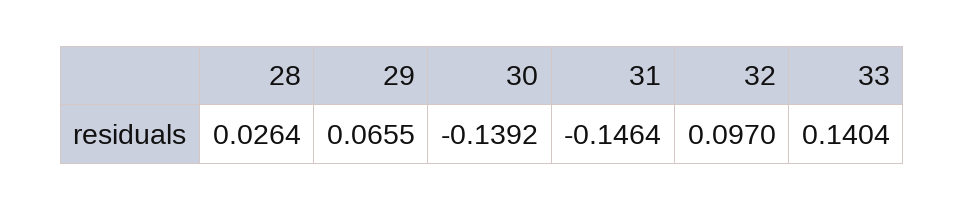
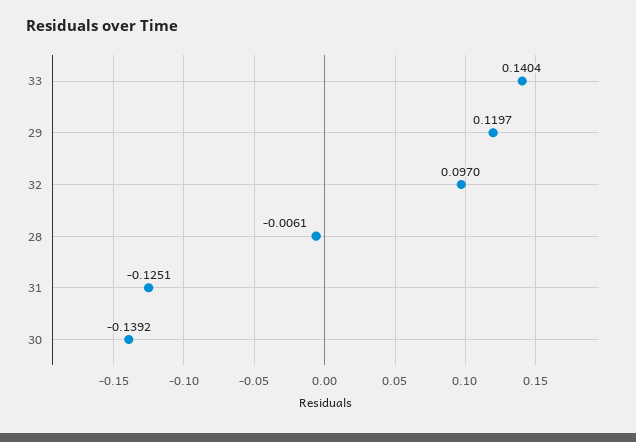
  {
-   "28": 0.0264,
+   "28": -0.0061,
-   "29": 0.0655,
+   "29": 0.1197,
    "30": -0.1392,
-   "31": -0.1464,
+   "31": -0.1251,
    "32": 0.097,
    "33": 0.1404
  }

